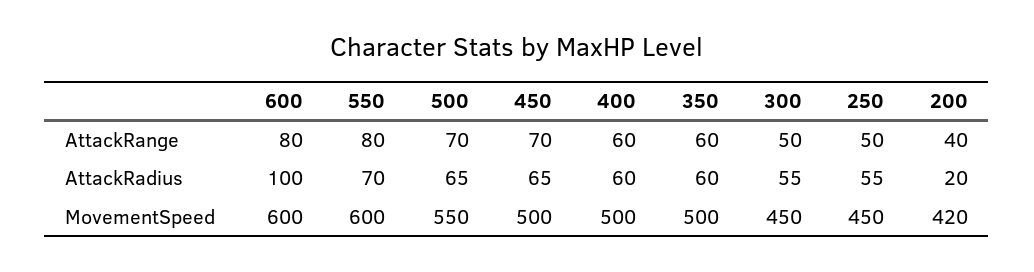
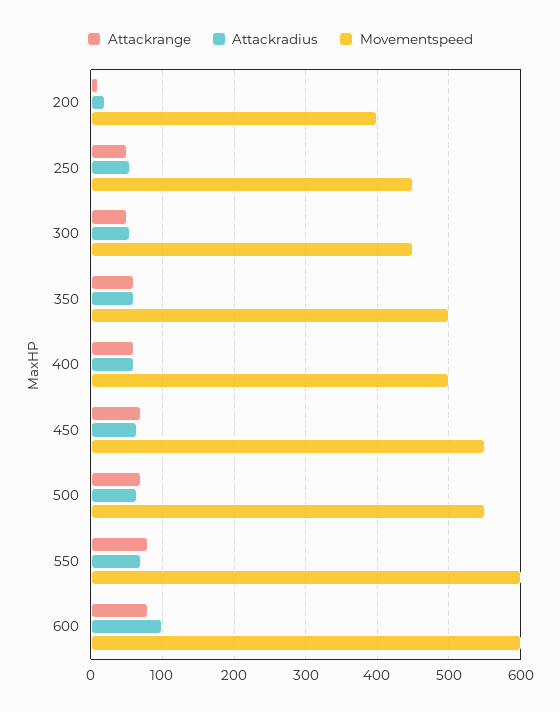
  {
    "AttackRange": {
      "600": 80,
      "550": 80,
      "500": 70,
      "450": 70,
      "400": 60,
      "350": 60,
      "300": 50,
      "250": 50,
-     "200": 40
+     "200": 10
    },
    "AttackRadius": {
      "600": 100,
      "550": 70,
      "500": 65,
      "450": 65,
      "400": 60,
      "350": 60,
      "300": 55,
      "250": 55,
      "200": 20
    },
    "MovementSpeed": {
      "600": 600,
      "550": 600,
      "500": 550,
-     "450": 500,
+     "450": 550,
      "400": 500,
      "350": 500,
      "300": 450,
      "250": 450,
-     "200": 420
+     "200": 400
    }
  }

